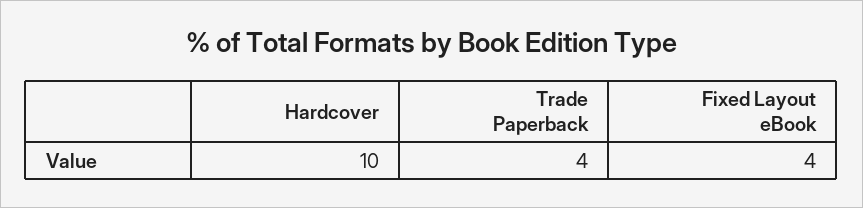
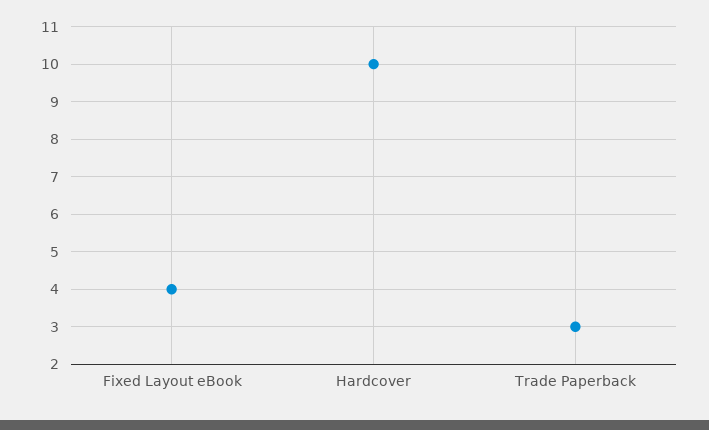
  {
    "Hardcover": 10,
-   "Trade Paperback": 4,
+   "Trade Paperback": 3,
    "Fixed Layout eBook": 4
  }

